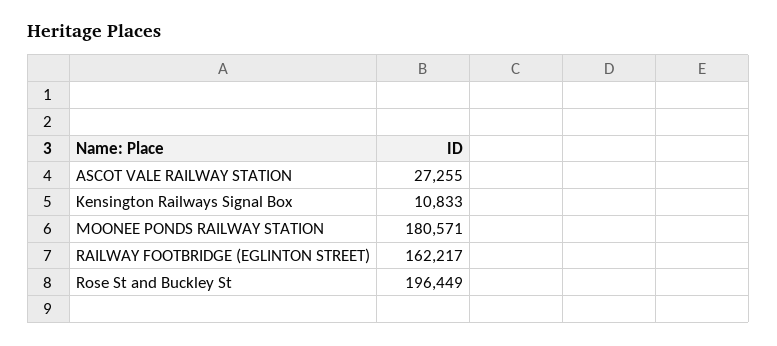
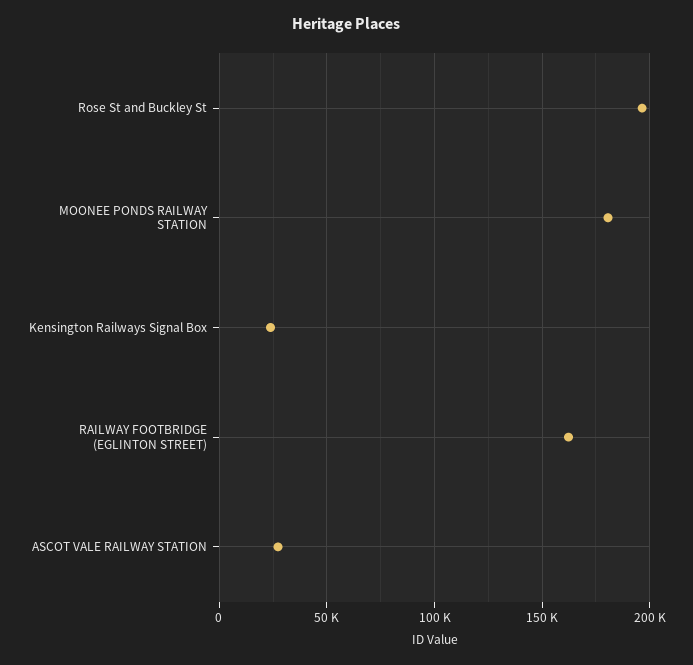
  {
    "ASCOT VALE RAILWAY STATION": 27255,
-   "Kensington Railways Signal Box": 10833,
+   "Kensington Railways Signal Box": 25000,
    "MOONEE PONDS RAILWAY STATION": 180571,
    "RAILWAY FOOTBRIDGE (EGLINTON STREET)": 162217,
    "Rose St and Buckley St": 196449
  }

